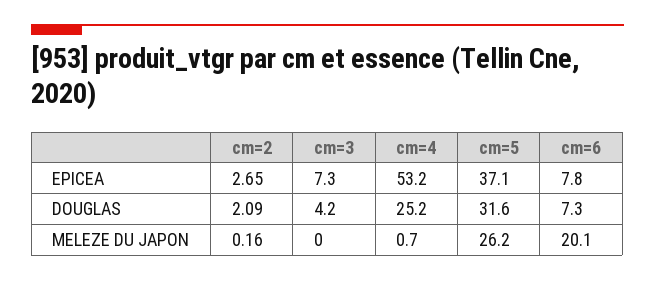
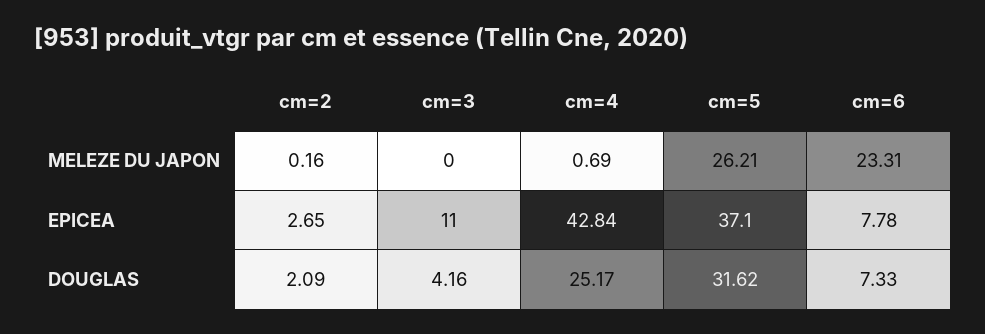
  {
    "cm=2": {
      "EPICEA": 2.65,
      "DOUGLAS": 2.09,
      "MELEZE DU JAPON": 0.16
    },
    "cm=3": {
-     "EPICEA": 7.3,
+     "EPICEA": 11,
      "DOUGLAS": 4.16,
      "MELEZE DU JAPON": 0
    },
    "cm=4": {
-     "EPICEA": 53.2,
+     "EPICEA": 42.84,
      "DOUGLAS": 25.17,
      "MELEZE DU JAPON": 0.69
    },
    "cm=5": {
      "EPICEA": 37.1,
      "DOUGLAS": 31.62,
      "MELEZE DU JAPON": 26.21
    },
    "cm=6": {
      "EPICEA": 7.78,
      "DOUGLAS": 7.33,
-     "MELEZE DU JAPON": 20.1
+     "MELEZE DU JAPON": 23.31
    }
  }

